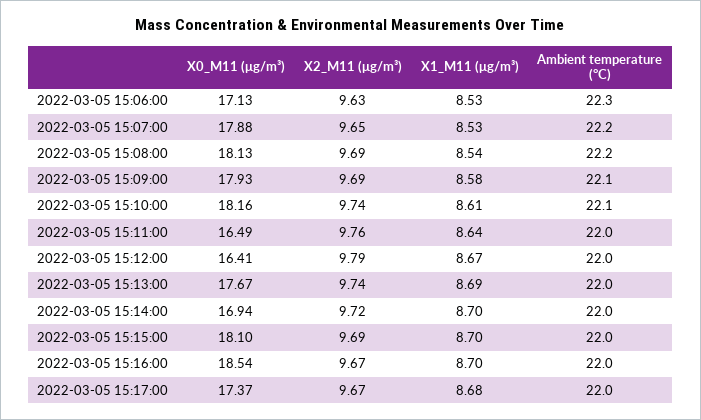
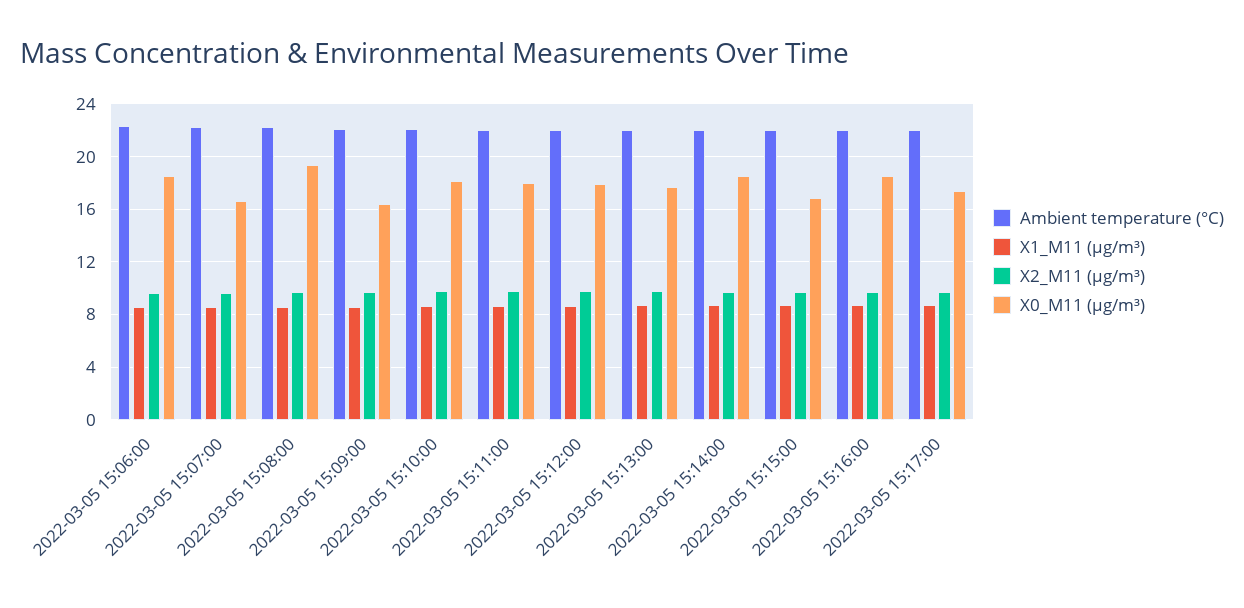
  {
    "X0_M11 (μg/m³)": {
-     "2022-03-05 15:06:00": 17.13,
+     "2022-03-05 15:06:00": 18.5,
-     "2022-03-05 15:07:00": 17.88,
+     "2022-03-05 15:07:00": 16.5,
-     "2022-03-05 15:08:00": 18.13,
+     "2022-03-05 15:08:00": 19.5,
-     "2022-03-05 15:09:00": 17.93,
+     "2022-03-05 15:09:00": 16.5,
      "2022-03-05 15:10:00": 18.16,
-     "2022-03-05 15:11:00": 16.49,
+     "2022-03-05 15:11:00": 18,
-     "2022-03-05 15:12:00": 16.41,
+     "2022-03-05 15:12:00": 18,
      "2022-03-05 15:13:00": 17.67,
-     "2022-03-05 15:14:00": 16.94,
+     "2022-03-05 15:14:00": 18.5,
-     "2022-03-05 15:15:00": 18.1,
+     "2022-03-05 15:15:00": 17,
      "2022-03-05 15:16:00": 18.54,
      "2022-03-05 15:17:00": 17.37
    },
    "X2_M11 (μg/m³)": {
      "2022-03-05 15:06:00": 9.63,
      "2022-03-05 15:07:00": 9.65,
      "2022-03-05 15:08:00": 9.69,
      "2022-03-05 15:09:00": 9.69,
      "2022-03-05 15:10:00": 9.74,
      "2022-03-05 15:11:00": 9.76,
      "2022-03-05 15:12:00": 9.79,
      "2022-03-05 15:13:00": 9.74,
      "2022-03-05 15:14:00": 9.72,
      "2022-03-05 15:15:00": 9.69,
      "2022-03-05 15:16:00": 9.67,
      "2022-03-05 15:17:00": 9.67
    },
    "X1_M11 (μg/m³)": {
      "2022-03-05 15:06:00": 8.53,
      "2022-03-05 15:07:00": 8.53,
      "2022-03-05 15:08:00": 8.54,
      "2022-03-05 15:09:00": 8.58,
      "2022-03-05 15:10:00": 8.61,
      "2022-03-05 15:11:00": 8.64,
      "2022-03-05 15:12:00": 8.67,
      "2022-03-05 15:13:00": 8.69,
      "2022-03-05 15:14:00": 8.7,
      "2022-03-05 15:15:00": 8.7,
      "2022-03-05 15:16:00": 8.7,
      "2022-03-05 15:17:00": 8.68
    },
    "Ambient temperature (°C)": {
      "2022-03-05 15:06:00": 22.3,
      "2022-03-05 15:07:00": 22.2,
      "2022-03-05 15:08:00": 22.2,
      "2022-03-05 15:09:00": 22.1,
      "2022-03-05 15:10:00": 22.1,
      "2022-03-05 15:11:00": 22,
      "2022-03-05 15:12:00": 22,
      "2022-03-05 15:13:00": 22,
      "2022-03-05 15:14:00": 22,
      "2022-03-05 15:15:00": 22,
      "2022-03-05 15:16:00": 22,
      "2022-03-05 15:17:00": 22
    }
  }

